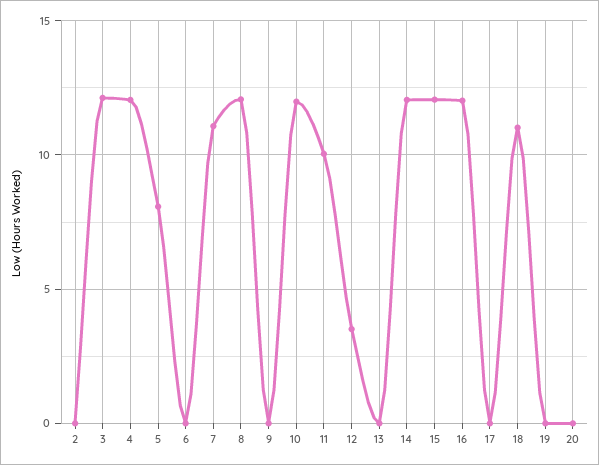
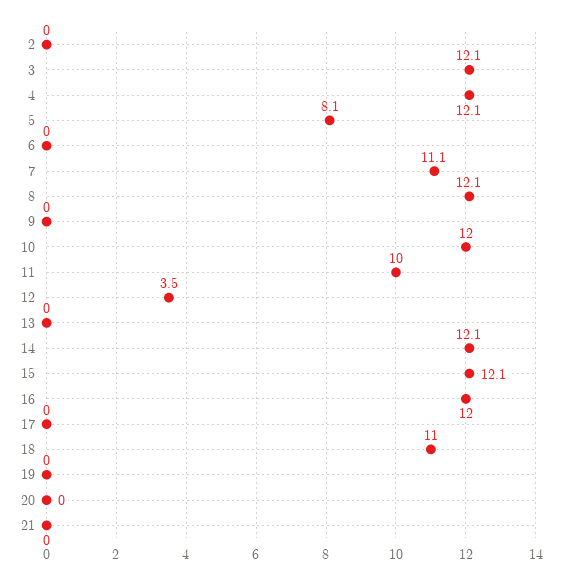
  {
    "2": 0,
    "3": 12.1,
    "4": 12.1,
    "5": 8.1,
    "6": 0,
    "7": 11.1,
    "8": 12.1,
    "9": 0,
    "10": 12,
    "11": 10,
    "12": 3.5,
    "13": 0,
    "14": 12.1,
    "15": 12.1,
    "16": 12,
    "17": 0,
    "18": 11,
    "19": 0,
-   "20": 0
+   "20": 0,
+   "21": 0
  }

